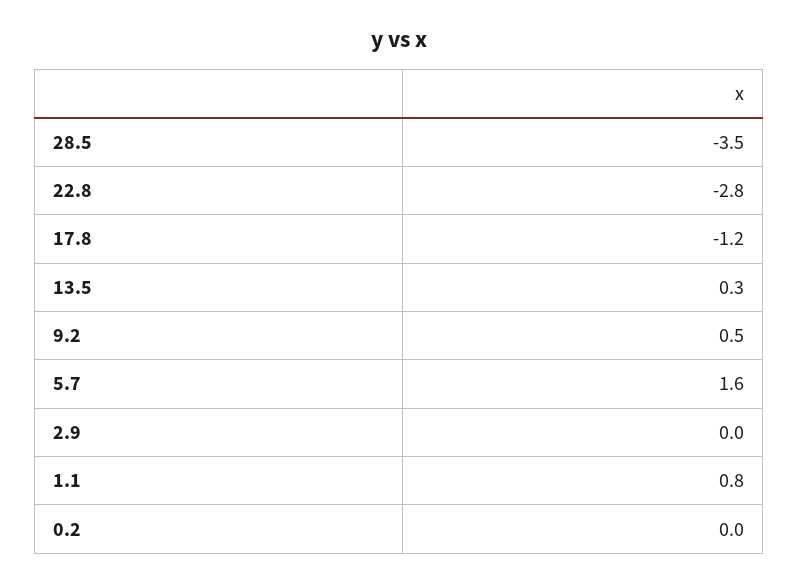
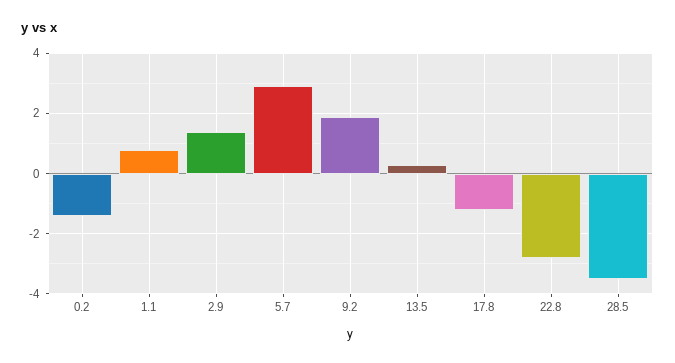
  {
    "28.5": -3.5,
    "22.8": -2.8,
    "17.8": -1.2,
    "13.5": 0.3,
-   "9.2": 0.5,
+   "9.2": 2,
-   "5.7": 1.6,
+   "5.7": 3,
-   "2.9": 0,
+   "2.9": 1.5,
    "1.1": 0.8,
-   "0.2": 0
+   "0.2": -1.5
  }

